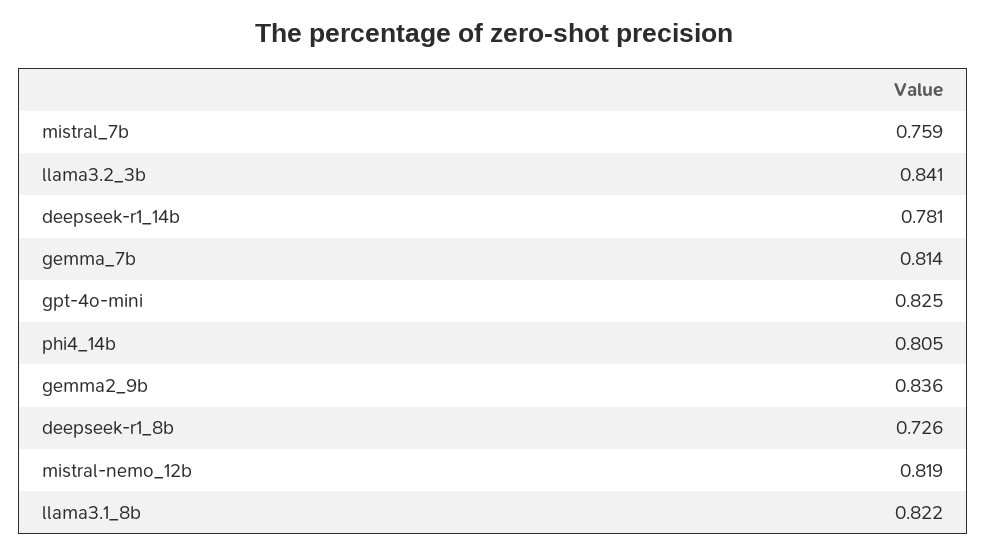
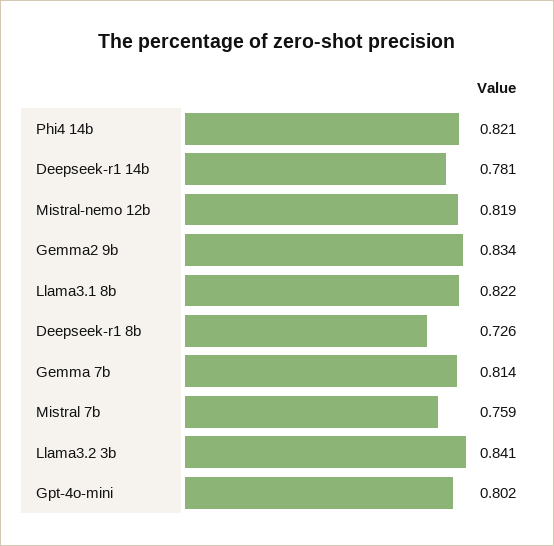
  {
    "mistral_7b": 0.759,
    "llama3.2_3b": 0.841,
    "deepseek-r1_14b": 0.781,
    "gemma_7b": 0.814,
-   "gpt-4o-mini": 0.825,
+   "gpt-4o-mini": 0.802,
-   "phi4_14b": 0.805,
+   "phi4_14b": 0.821,
-   "gemma2_9b": 0.836,
+   "gemma2_9b": 0.834,
    "deepseek-r1_8b": 0.726,
    "mistral-nemo_12b": 0.819,
    "llama3.1_8b": 0.822
  }

